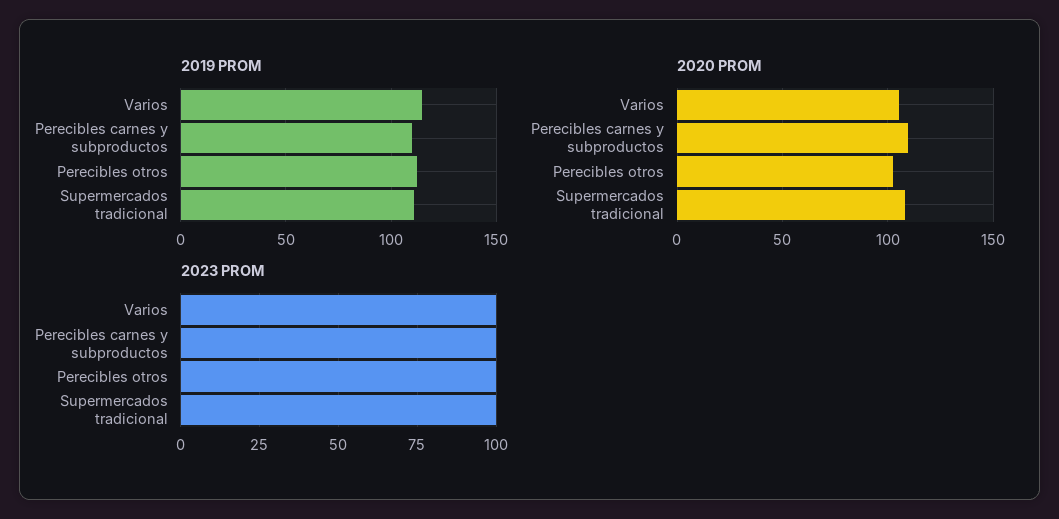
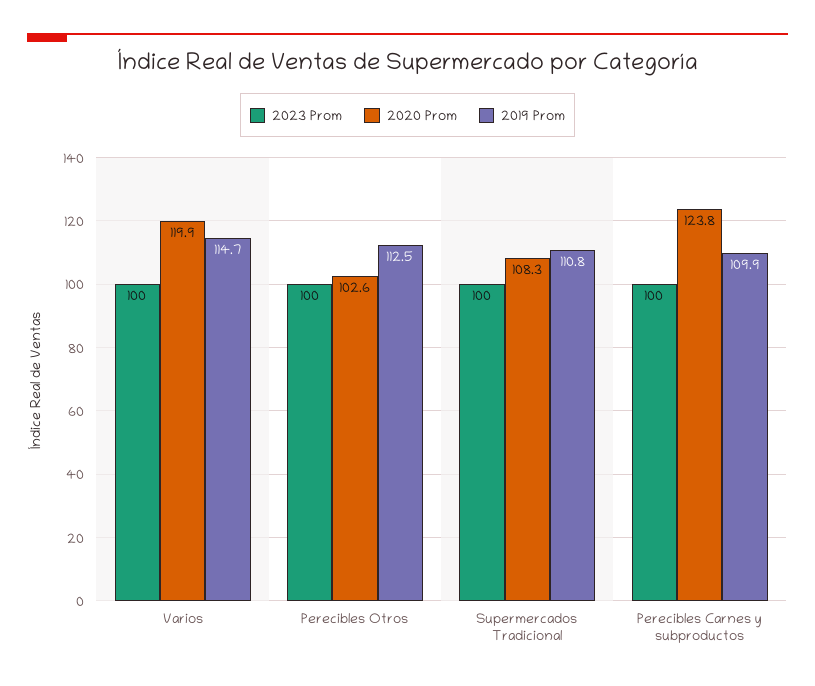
  {
    "2019 PROM": {
      "Varios": 114.7,
      "Perecibles carnes y subproductos": 109.9,
      "Perecibles otros": 112.5,
      "Supermercados tradicional": 110.8
    },
    "2020 PROM": {
-     "Varios": 105,
+     "Varios": 119.9,
-     "Perecibles carnes y subproductos": 110,
+     "Perecibles carnes y subproductos": 123.8,
      "Perecibles otros": 102.6,
      "Supermercados tradicional": 108.3
    },
    "2023 PROM": {
      "Varios": 100,
      "Perecibles carnes y subproductos": 100,
      "Perecibles otros": 100,
      "Supermercados tradicional": 100
    }
  }

